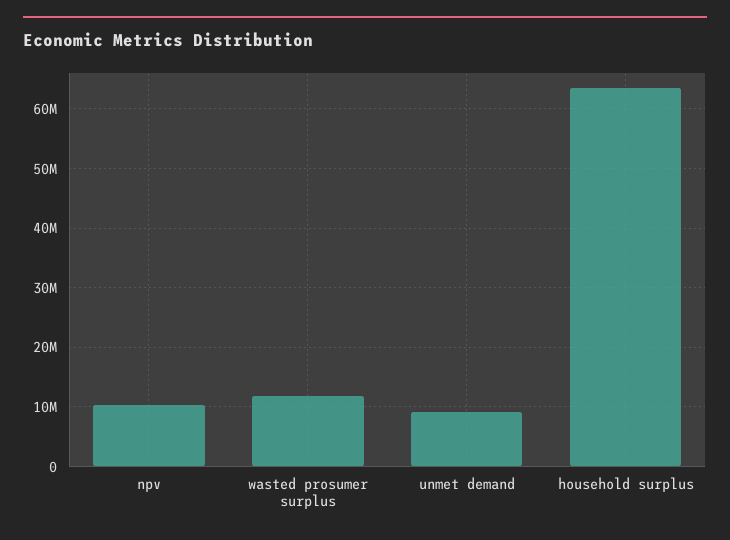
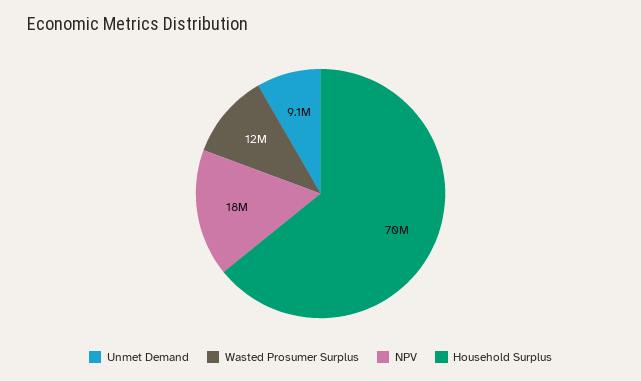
  {
-   "npv": 10000000,
+   "npv": 18000000,
    "wasted prosumer surplus": 12000000,
    "unmet demand": 9100000,
-   "household surplus": 64000000
+   "household surplus": 70000000
  }

